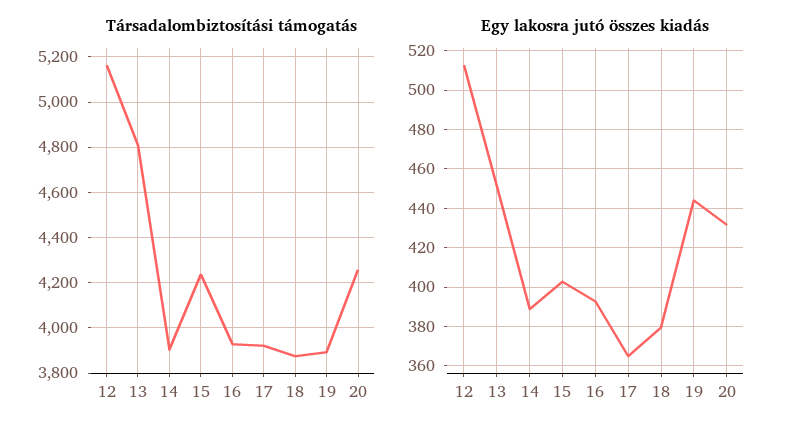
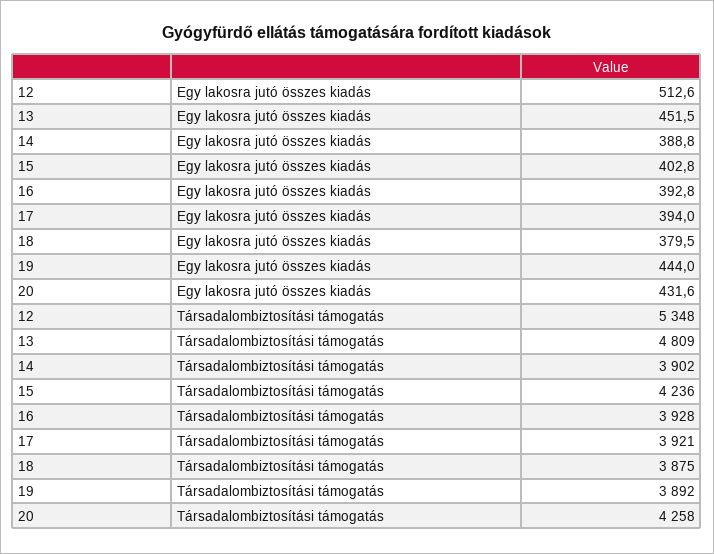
  {
    "Társadalombiztosítási támogatás": {
-     "12": 5150,
+     "12": 5348,
      "13": 4809,
      "14": 3902,
      "15": 4236,
      "16": 3928,
      "17": 3921,
      "18": 3875,
      "19": 3892,
      "20": 4258
    },
    "Egy lakosra jutó összes kiadás": {
      "12": 512.6,
      "13": 451.5,
      "14": 388.8,
      "15": 402.8,
      "16": 392.8,
-     "17": 365,
+     "17": 394,
      "18": 379.5,
      "19": 444,
      "20": 431.6
    }
  }

